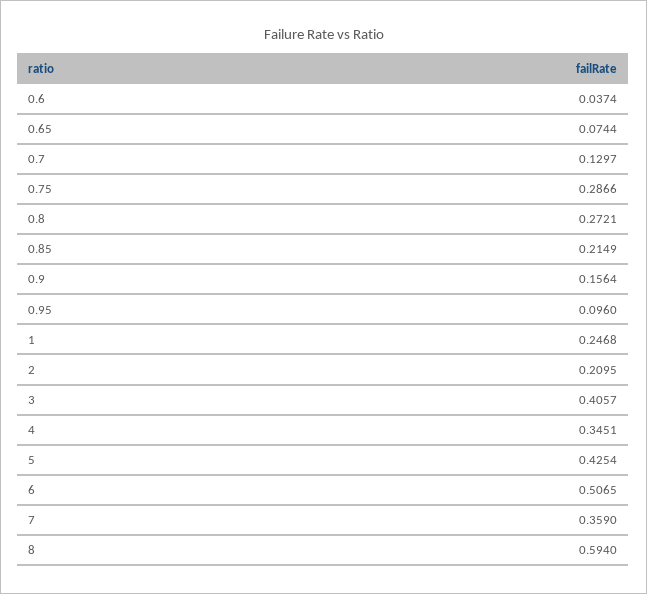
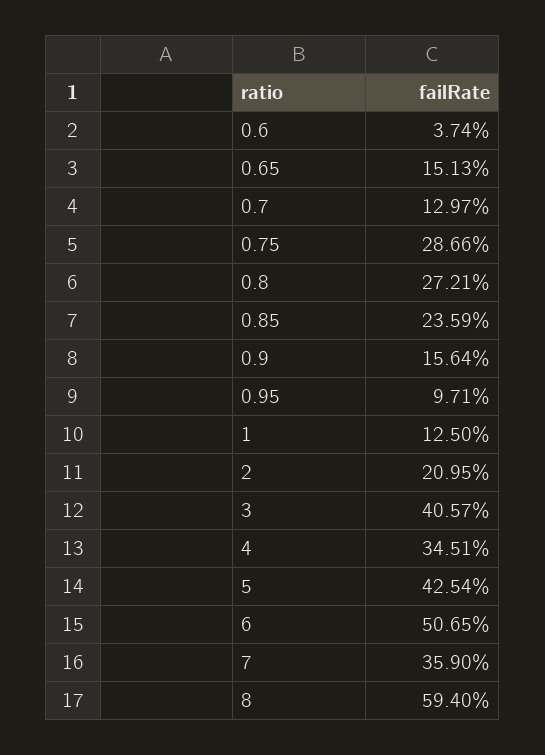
  {
    "0.6": 0.0374,
-   "0.65": 0.0744,
+   "0.65": 0.1513,
    "0.7": 0.1297,
    "0.75": 0.2866,
    "0.8": 0.2721,
-   "0.85": 0.2149,
+   "0.85": 0.2359,
    "0.9": 0.1564,
-   "0.95": 0.096,
+   "0.95": 0.0971,
-   "1": 0.2468,
+   "1": 0.125,
    "2": 0.2095,
    "3": 0.4057,
    "4": 0.3451,
    "5": 0.4254,
    "6": 0.5065,
    "7": 0.359,
    "8": 0.594
  }

